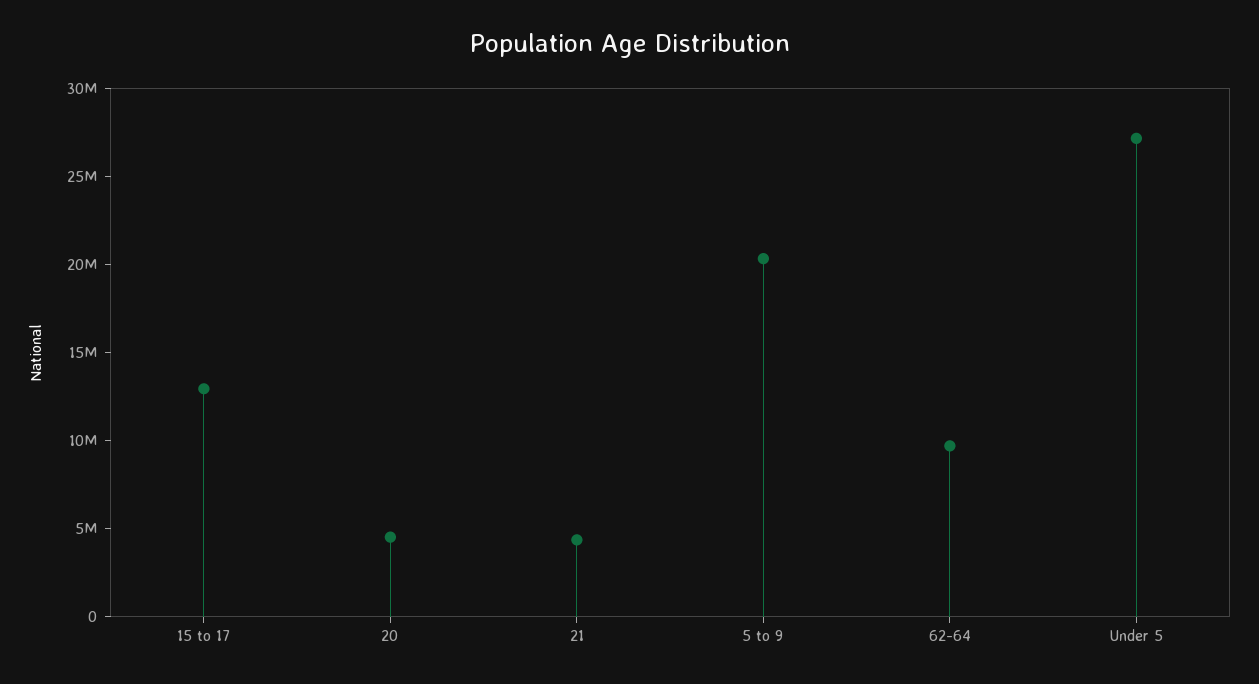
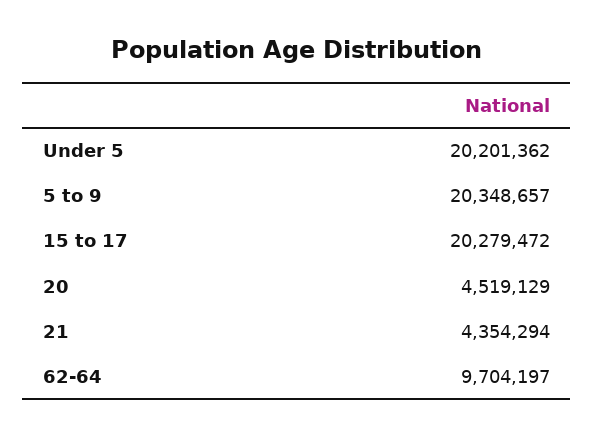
  {
-   "15 to 17": 13000000,
+   "15 to 17": 20279472,
    "20": 4519129,
    "21": 4354294,
    "5 to 9": 20348657,
    "62-64": 9704197,
-   "Under 5": 27000000
+   "Under 5": 20201362
  }

